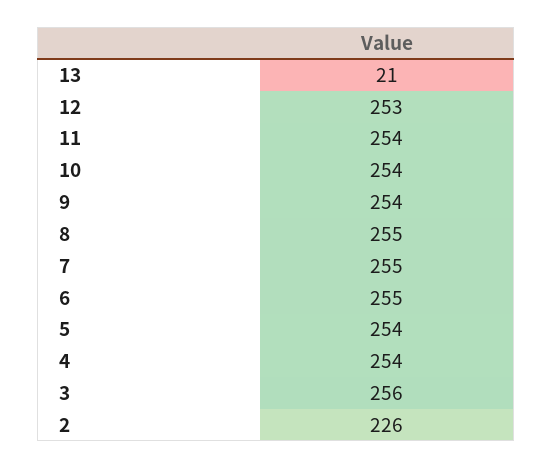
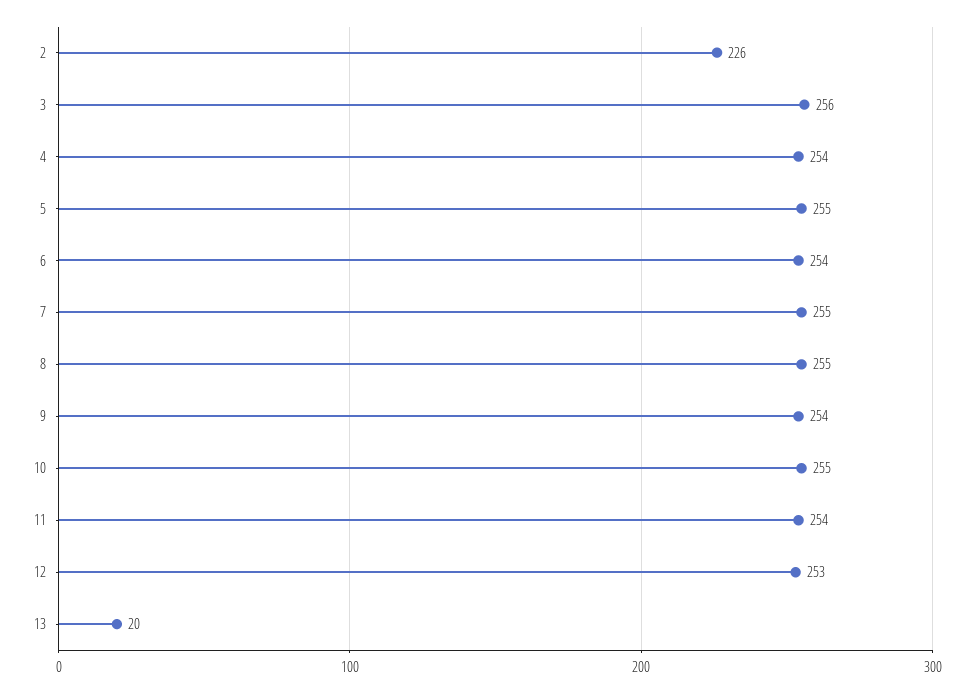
  {
-   "13": 21,
+   "13": 20,
    "12": 253,
    "11": 254,
-   "10": 254,
+   "10": 255,
    "9": 254,
    "8": 255,
    "7": 255,
-   "6": 255,
+   "6": 254,
-   "5": 254,
+   "5": 255,
    "4": 254,
    "3": 256,
    "2": 226
  }

